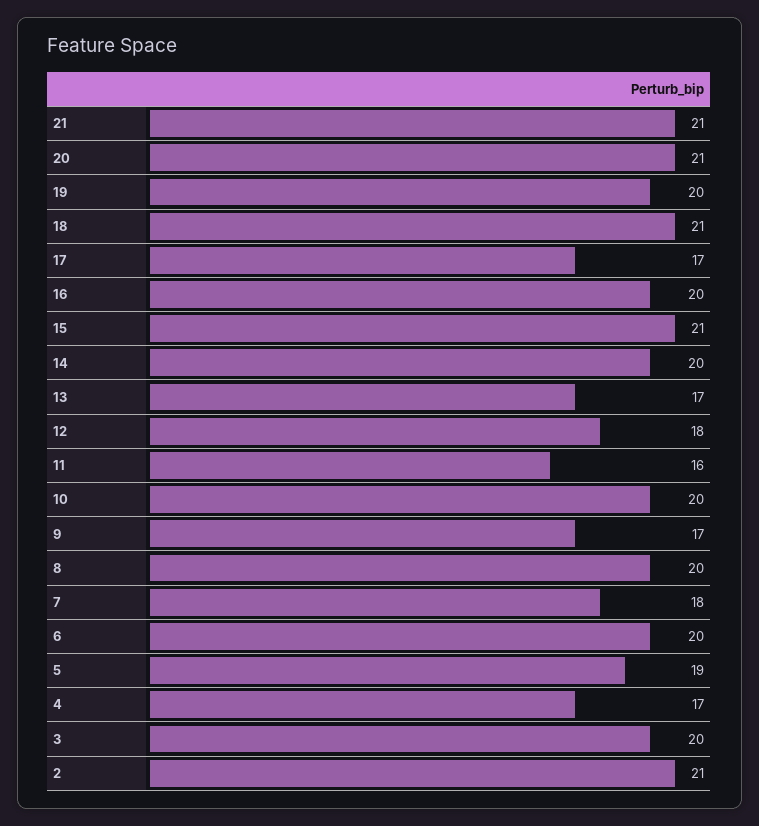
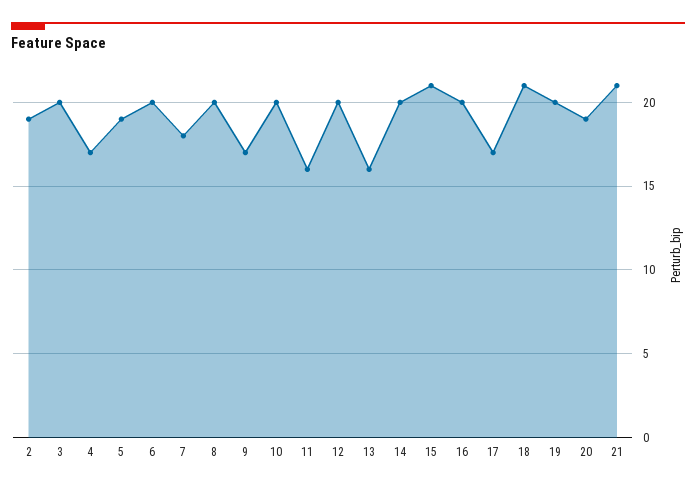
  {
    "21": 21,
-   "20": 21,
+   "20": 19,
    "19": 20,
    "18": 21,
    "17": 17,
    "16": 20,
    "15": 21,
    "14": 20,
-   "13": 17,
+   "13": 16,
-   "12": 18,
+   "12": 20,
    "11": 16,
    "10": 20,
    "9": 17,
    "8": 20,
    "7": 18,
    "6": 20,
    "5": 19,
    "4": 17,
    "3": 20,
-   "2": 21
+   "2": 19
  }

